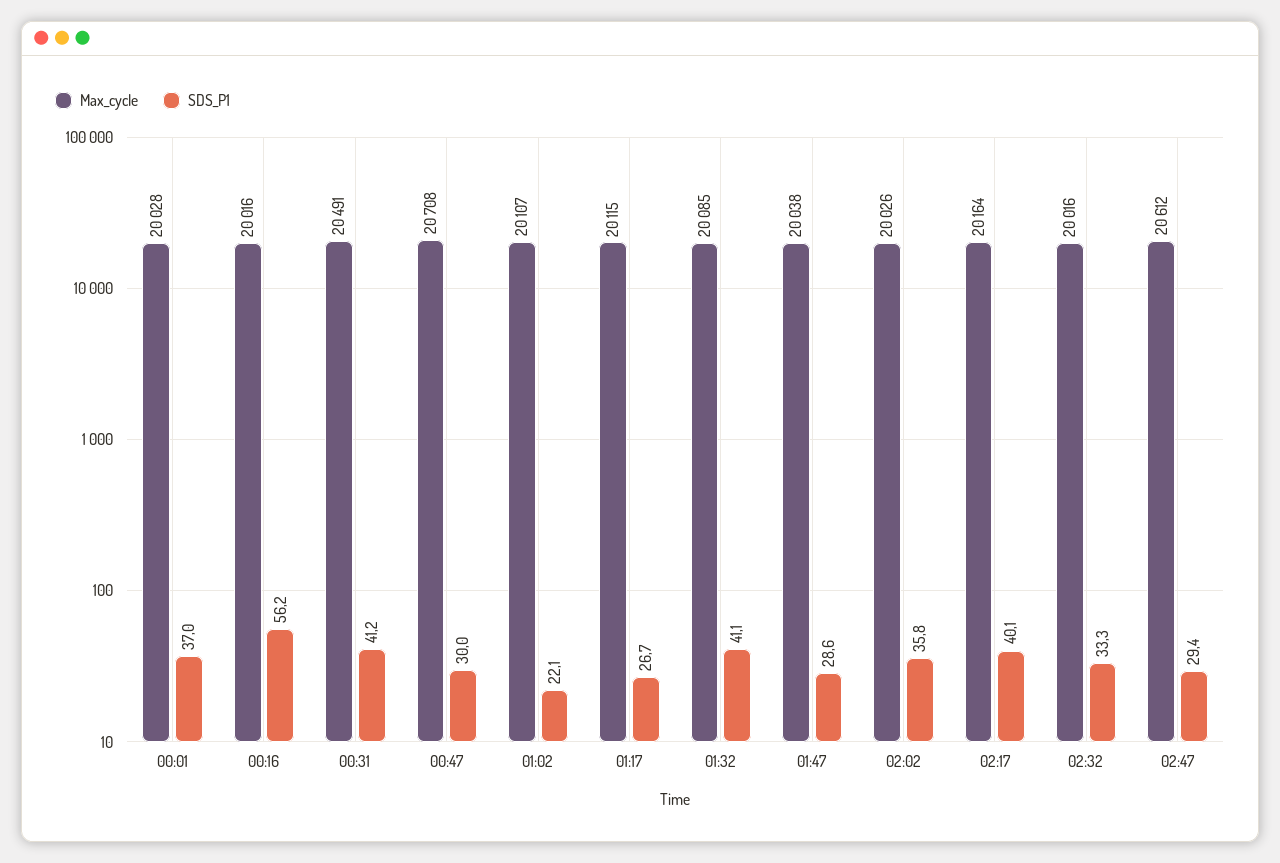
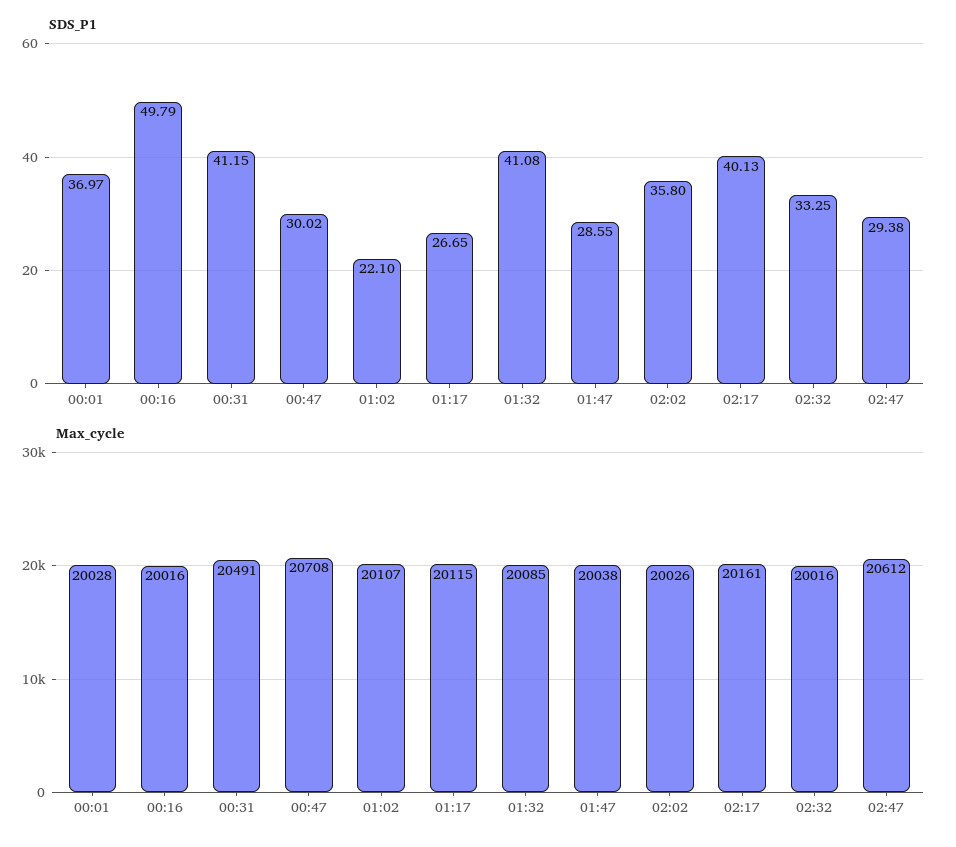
  {
    "Max_cycle": {
      "00:01": 20028,
      "00:16": 20016,
      "00:31": 20491,
      "00:47": 20708,
      "01:02": 20107,
      "01:17": 20115,
      "01:32": 20085,
      "01:47": 20038,
      "02:02": 20026,
-     "02:17": 20164,
+     "02:17": 20161,
      "02:32": 20016,
      "02:47": 20612
    },
    "SDS_P1": {
      "00:01": 36.97,
-     "00:16": 56.2,
+     "00:16": 49.79,
      "00:31": 41.15,
      "00:47": 30.02,
      "01:02": 22.1,
      "01:17": 26.65,
      "01:32": 41.08,
      "01:47": 28.55,
      "02:02": 35.8,
      "02:17": 40.13,
      "02:32": 33.25,
      "02:47": 29.38
    }
  }

